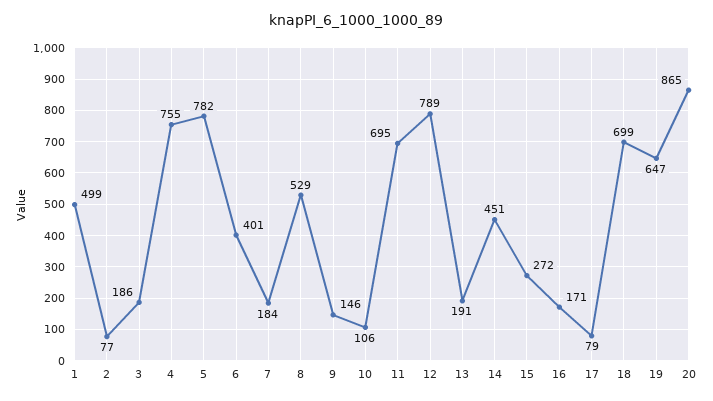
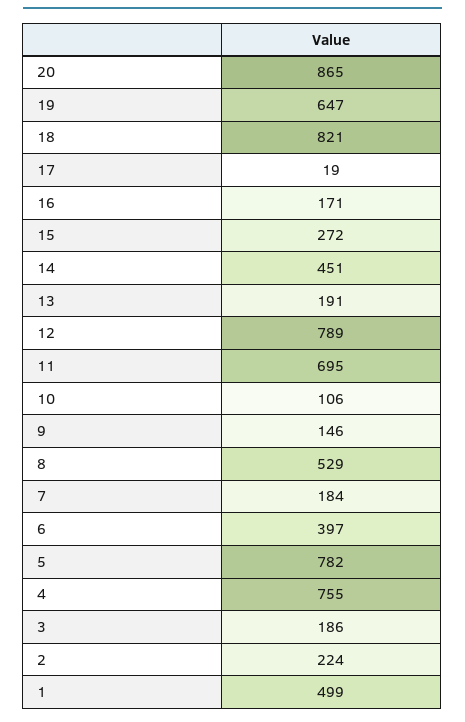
  {
    "1": 499,
-   "2": 77,
+   "2": 224,
    "3": 186,
    "4": 755,
    "5": 782,
-   "6": 401,
+   "6": 397,
    "7": 184,
    "8": 529,
    "9": 146,
    "10": 106,
    "11": 695,
    "12": 789,
    "13": 191,
    "14": 451,
    "15": 272,
    "16": 171,
-   "17": 79,
+   "17": 19,
-   "18": 699,
+   "18": 821,
    "19": 647,
    "20": 865
  }

